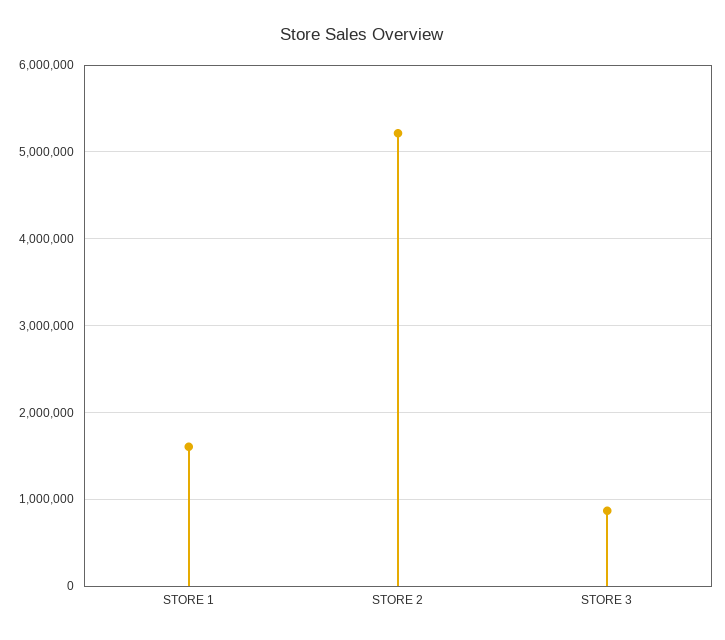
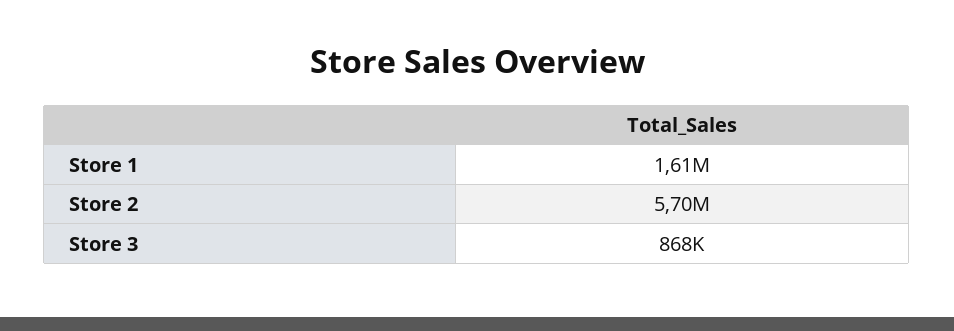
  {
    "STORE 1": 1610000,
-   "STORE 2": 5200000,
+   "STORE 2": 5700000,
    "STORE 3": 868000
  }

